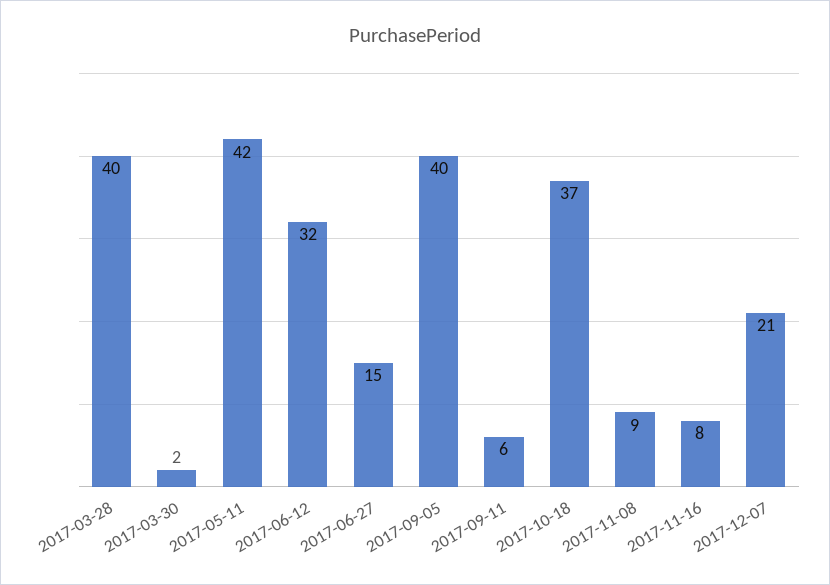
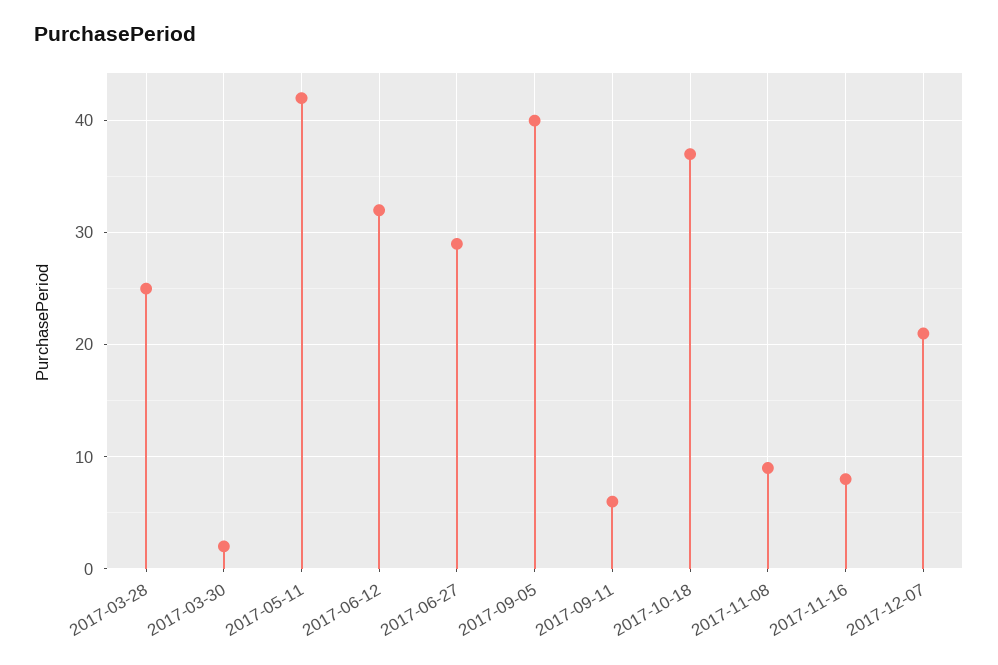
  {
-   "2017-03-28": 40,
+   "2017-03-28": 25,
    "2017-03-30": 2,
    "2017-05-11": 42,
    "2017-06-12": 32,
-   "2017-06-27": 15,
+   "2017-06-27": 29,
    "2017-09-05": 40,
    "2017-09-11": 6,
    "2017-10-18": 37,
    "2017-11-08": 9,
    "2017-11-16": 8,
    "2017-12-07": 21
  }

